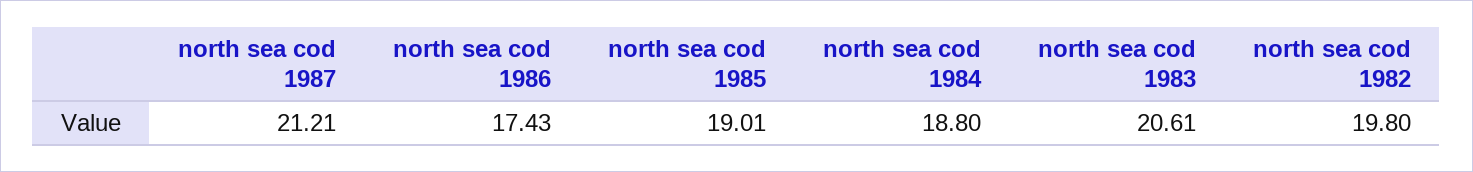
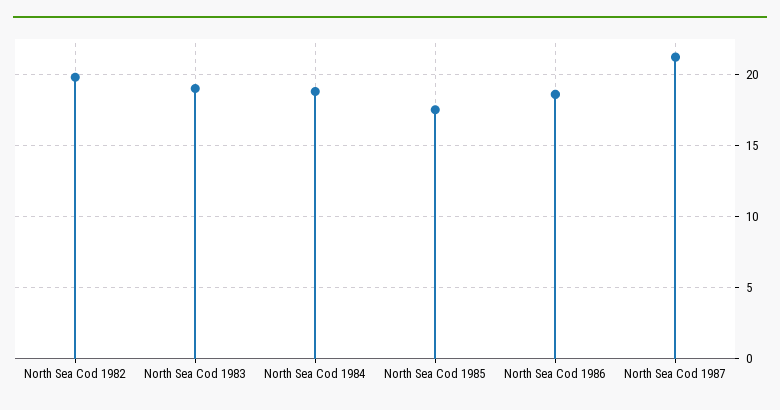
  {
    "north sea cod 1987": 21.21,
-   "north sea cod 1986": 17.43,
+   "north sea cod 1986": 18.5,
-   "north sea cod 1985": 19.01,
+   "north sea cod 1985": 17.5,
    "north sea cod 1984": 18.8,
-   "north sea cod 1983": 20.61,
+   "north sea cod 1983": 19,
    "north sea cod 1982": 19.8
  }

